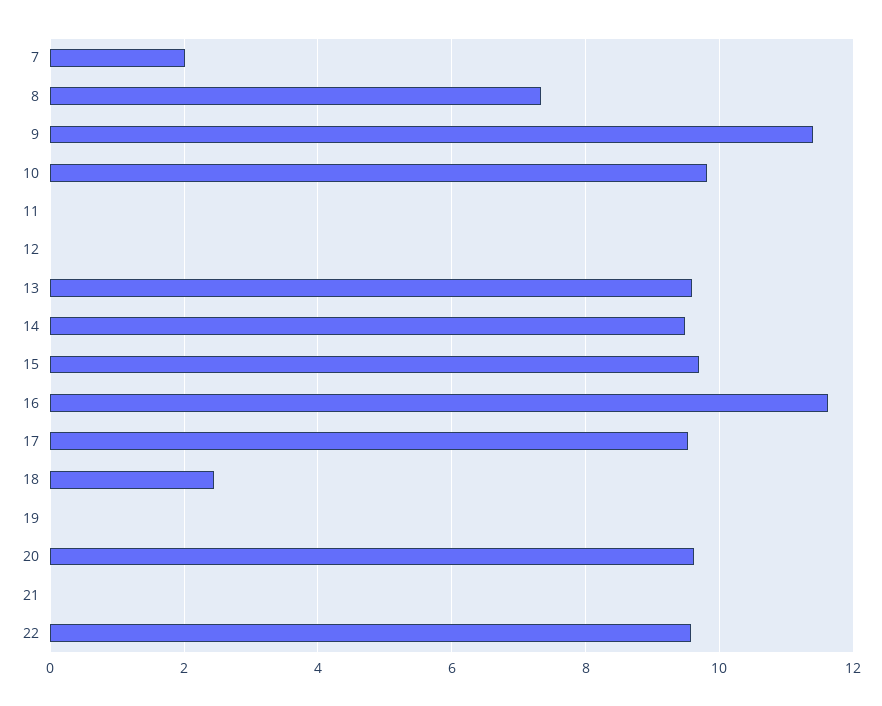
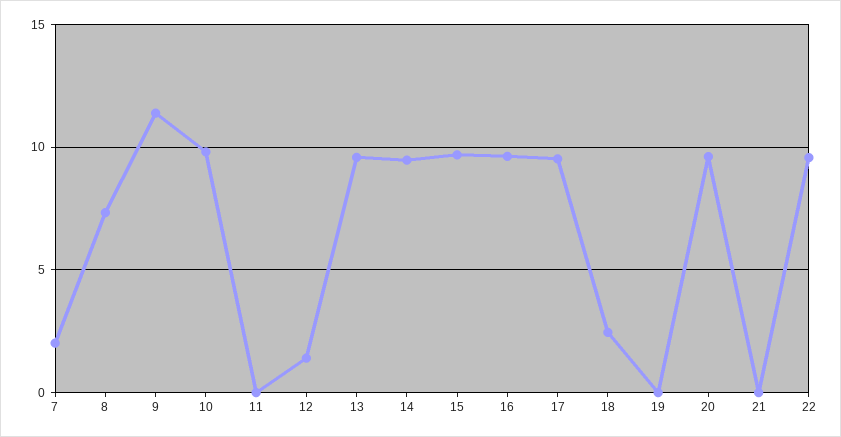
  {
    "7": 2,
    "8": 7.4,
    "9": 11.4,
    "10": 9.8,
    "11": 0,
-   "12": 0,
+   "12": 1.5,
    "13": 9.6,
    "14": 9.4,
    "15": 9.6,
-   "16": 11.6,
+   "16": 9.5,
    "17": 9.6,
    "18": 2.4,
    "19": 0,
    "20": 9.6,
    "21": 0,
    "22": 9.6
  }

